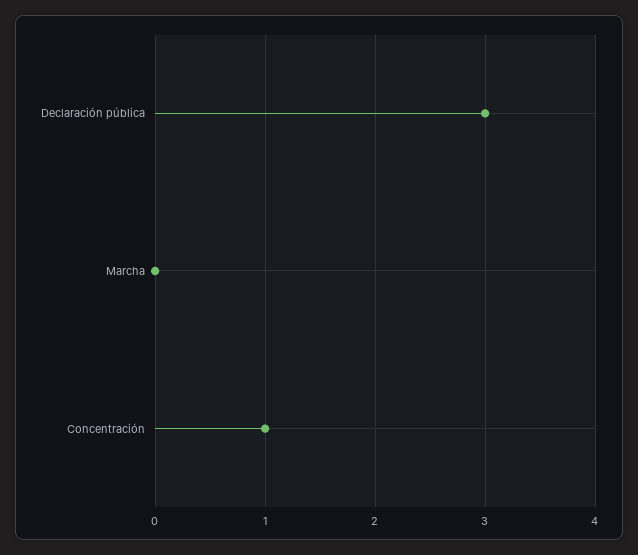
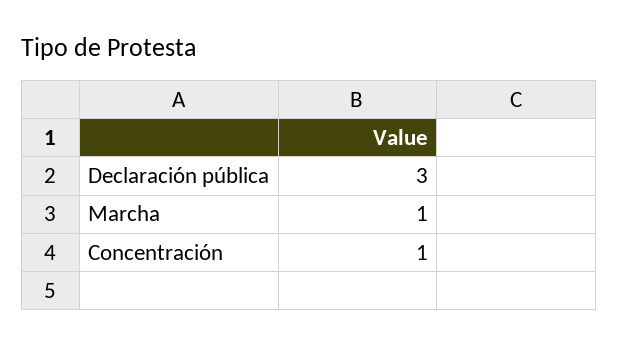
  {
    "Declaración pública": 3,
-   "Marcha": 0,
+   "Marcha": 1,
    "Concentración": 1
  }

